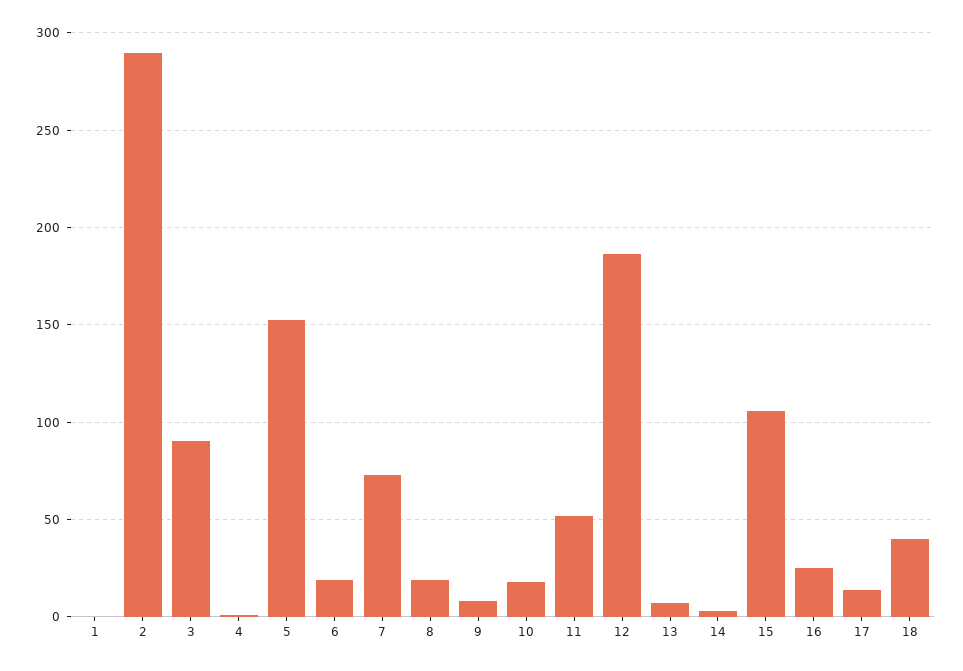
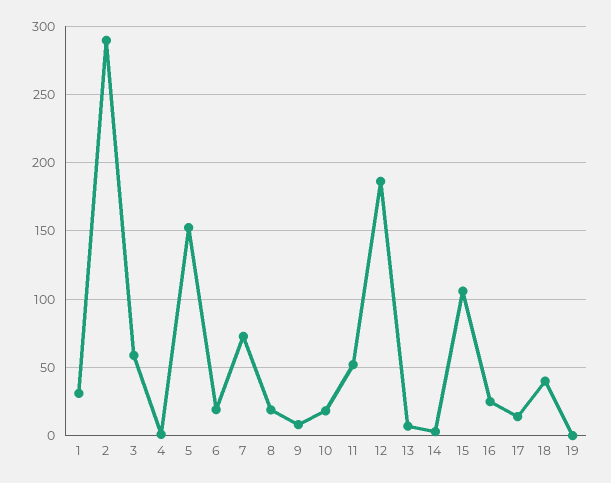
  {
-   "1": 0,
+   "1": 30,
    "2": 290,
-   "3": 90,
+   "3": 60,
    "4": 0,
    "5": 150,
    "6": 20,
    "7": 75,
    "8": 20,
    "9": 10,
    "10": 20,
    "11": 50,
    "12": 185,
    "13": 5,
    "14": 5,
    "15": 105,
    "16": 25,
    "17": 15,
-   "18": 40
+   "18": 40,
+   "19": 0
  }

